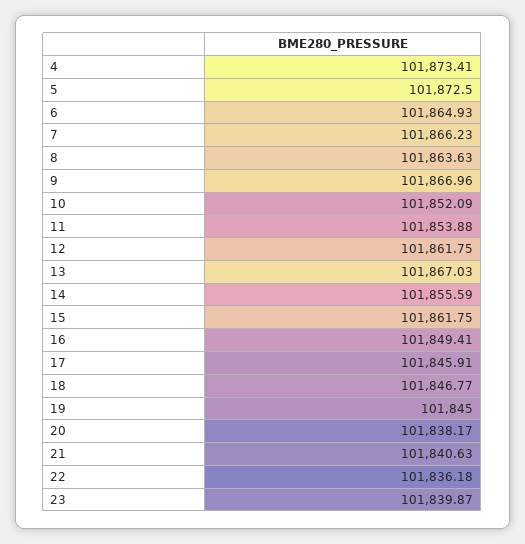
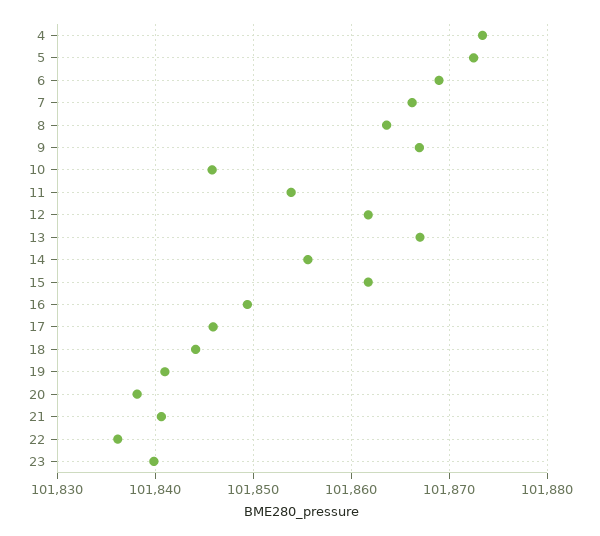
  {
    "4": 101873.41,
    "5": 101872.5,
-   "6": 101864.93,
+   "6": 101869,
    "7": 101866.23,
    "8": 101863.63,
    "9": 101866.96,
-   "10": 101852.09,
+   "10": 101846,
    "11": 101853.88,
    "12": 101861.75,
    "13": 101867.03,
    "14": 101855.59,
    "15": 101861.75,
    "16": 101849.41,
    "17": 101845.91,
-   "18": 101846.77,
+   "18": 101844,
-   "19": 101845,
+   "19": 101841,
    "20": 101838.17,
    "21": 101840.63,
    "22": 101836.18,
    "23": 101839.87
  }

